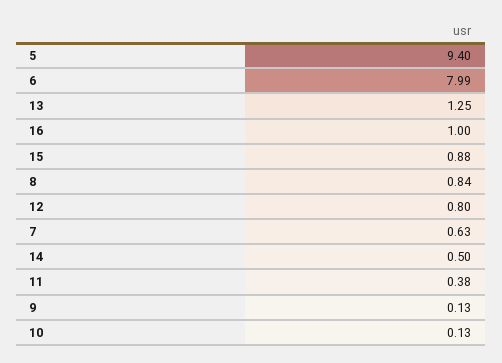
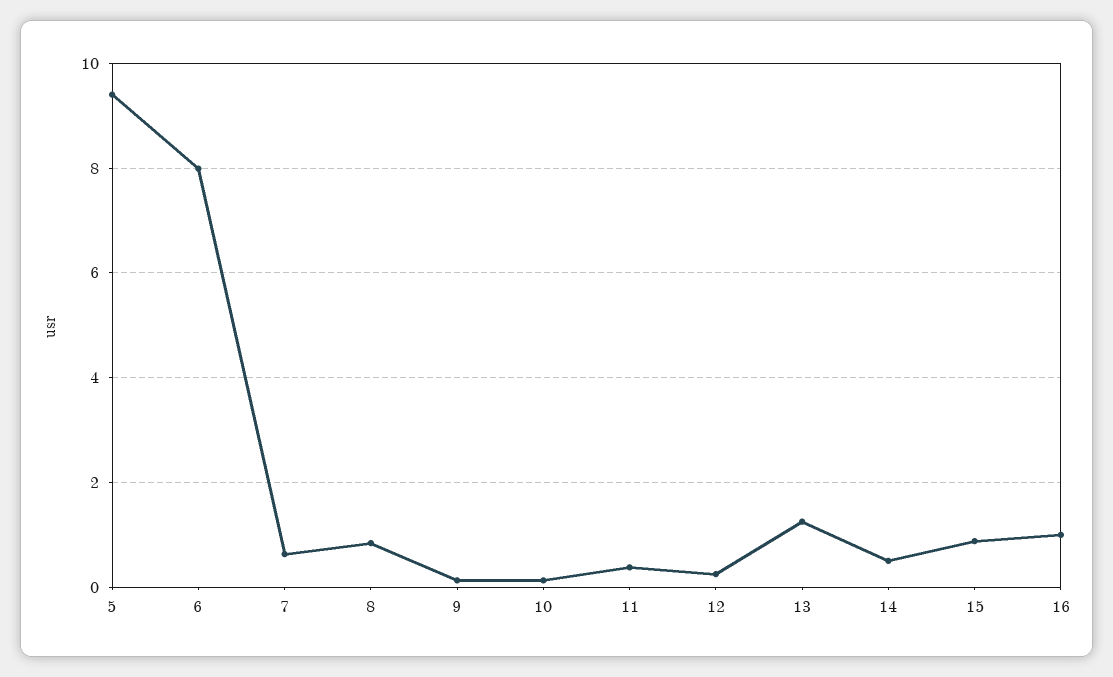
  {
    "5": 9.4,
    "6": 7.99,
    "13": 1.25,
    "16": 1,
    "15": 0.88,
    "8": 0.84,
-   "12": 0.8,
+   "12": 0.2,
    "7": 0.63,
    "14": 0.5,
    "11": 0.38,
    "9": 0.13,
    "10": 0.13
  }

